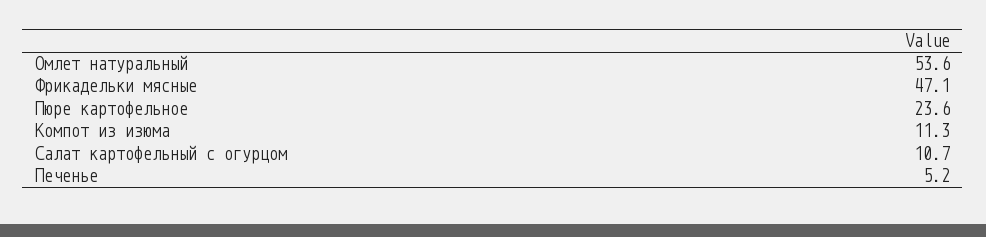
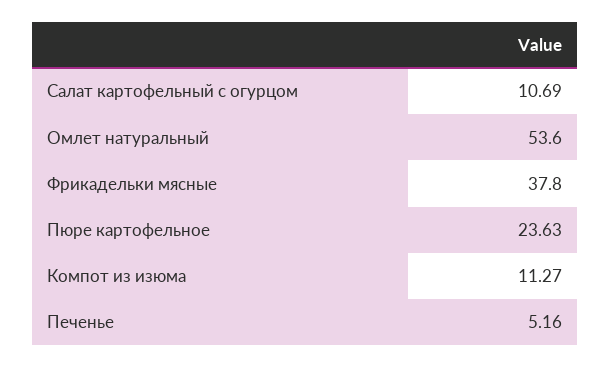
  {
    "Омлет натуральный": 53.6,
-   "Фрикадельки мясные": 47.1,
+   "Фрикадельки мясные": 37.8,
    "Пюре картофельное": 23.63,
    "Компот из изюма": 11.27,
    "Салат картофельный с огурцом": 10.69,
    "Печенье": 5.16
  }

